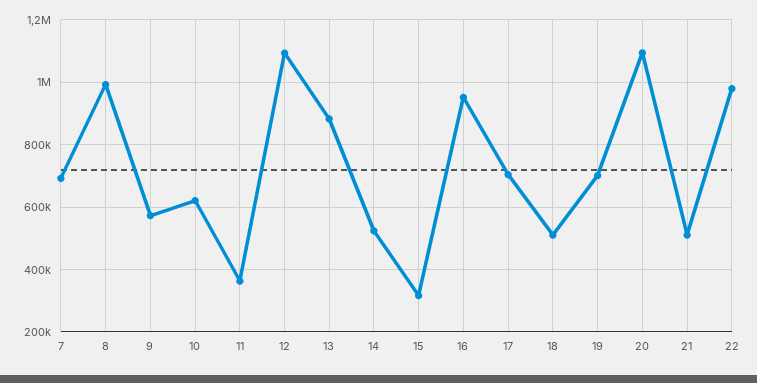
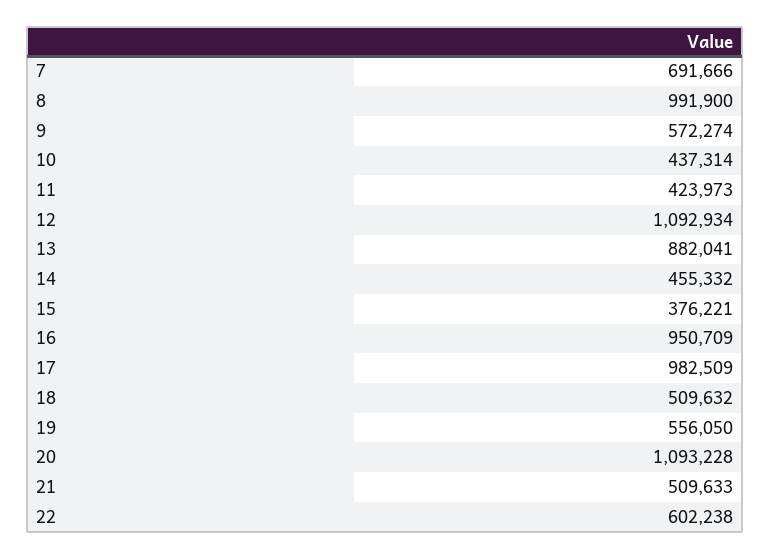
  {
    "7": 691666,
    "8": 991900,
    "9": 572274,
-   "10": 620000,
+   "10": 437314,
-   "11": 360000,
+   "11": 423973,
    "12": 1092934,
    "13": 882041,
-   "14": 520000,
+   "14": 455332,
-   "15": 320000,
+   "15": 376221,
    "16": 950709,
-   "17": 700000,
+   "17": 982509,
    "18": 509632,
-   "19": 700000,
+   "19": 556050,
    "20": 1093228,
    "21": 509633,
-   "22": 980000
+   "22": 602238
  }

